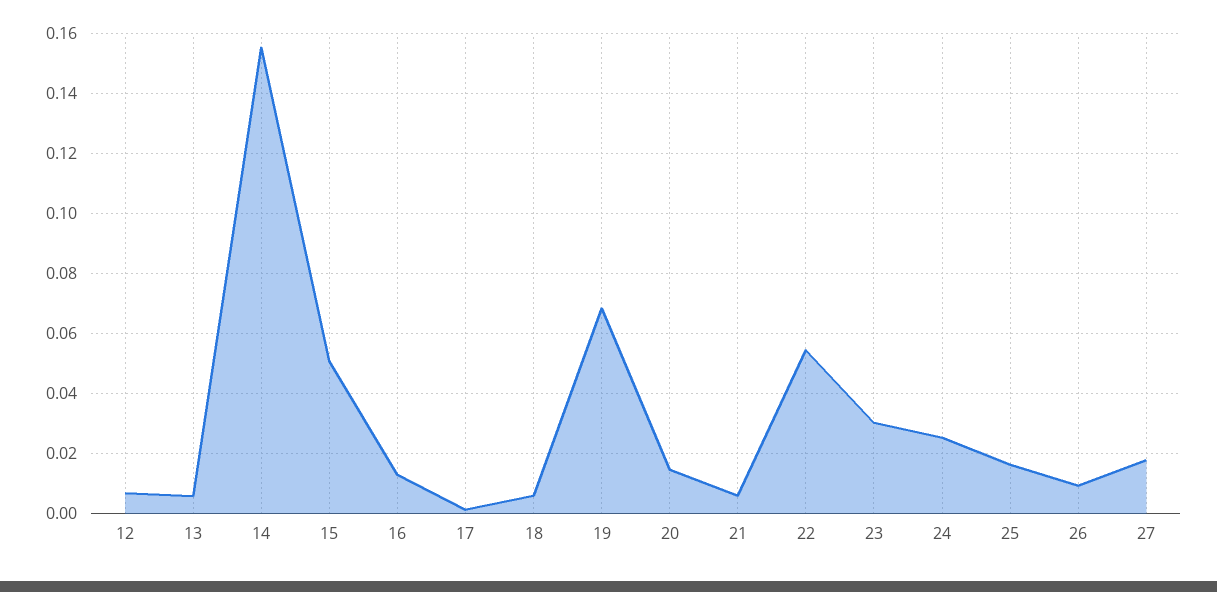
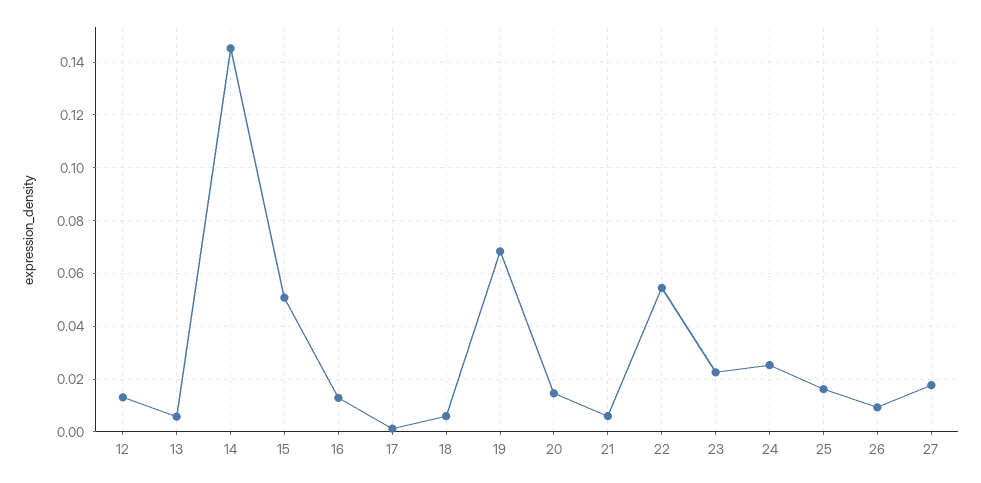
  {
-   "12": 0.0075,
+   "12": 0.0125,
    "13": 0.005,
-   "14": 0.155,
+   "14": 0.145,
    "15": 0.05,
    "16": 0.0125,
    "17": 0,
    "18": 0.005,
    "19": 0.0675,
    "20": 0.015,
    "21": 0.005,
    "22": 0.055,
-   "23": 0.03,
+   "23": 0.0225,
    "24": 0.025,
    "25": 0.015,
    "26": 0.01,
    "27": 0.0175
  }

